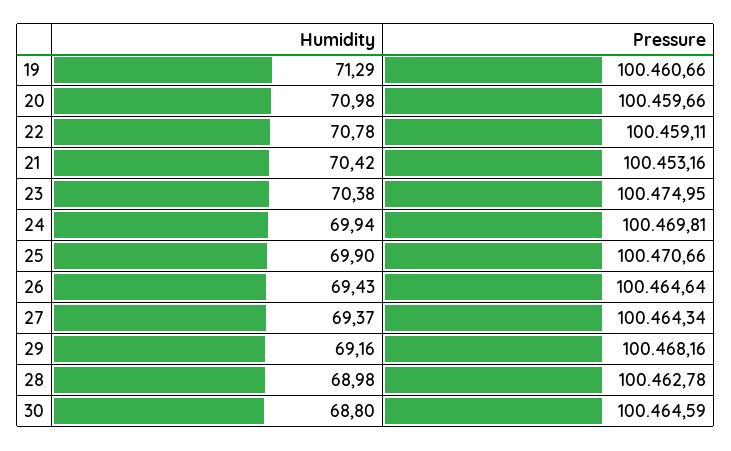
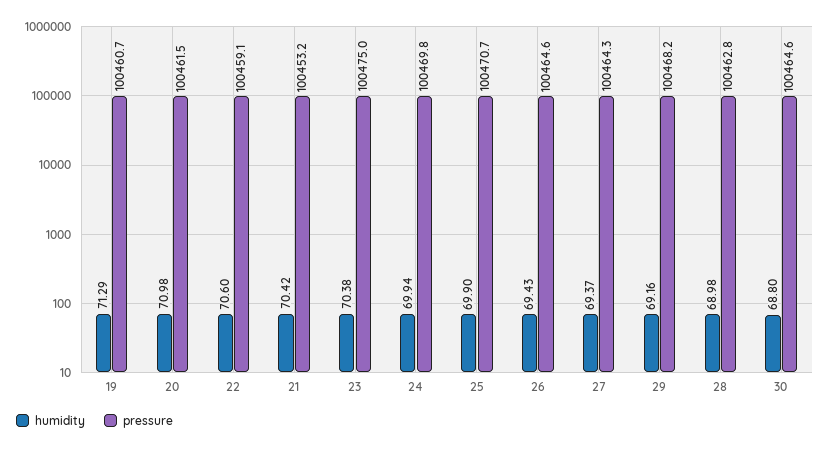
  {
    "Humidity": {
      "19": 71.29,
      "20": 70.98,
-     "22": 70.78,
+     "22": 70.6,
      "21": 70.42,
      "23": 70.38,
      "24": 69.94,
      "25": 69.9,
      "26": 69.43,
      "27": 69.37,
      "29": 69.16,
      "28": 68.98,
      "30": 68.8
    },
    "Pressure": {
      "19": 100460.66,
-     "20": 100459.66,
+     "20": 100461.5,
      "22": 100459.11,
      "21": 100453.16,
      "23": 100474.95,
      "24": 100469.81,
      "25": 100470.66,
      "26": 100464.64,
      "27": 100464.34,
      "29": 100468.16,
      "28": 100462.78,
      "30": 100464.59
    }
  }

